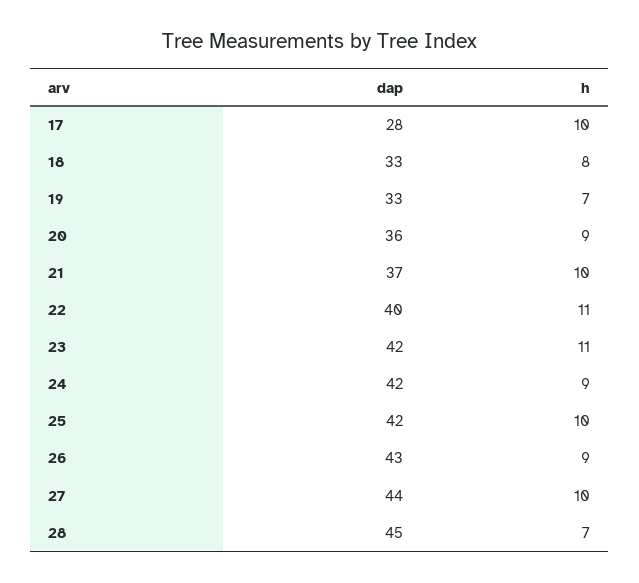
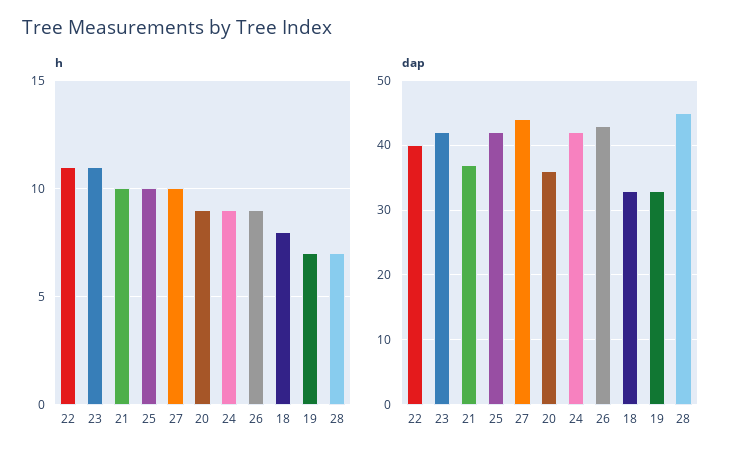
  {
    "dap": {
-     "17": 28,
      "18": 33,
      "19": 33,
      "20": 36,
      "21": 37,
      "22": 40,
      "23": 42,
      "24": 42,
      "25": 42,
      "26": 43,
      "27": 44,
      "28": 45
    },
    "h": {
-     "17": 10,
      "18": 8,
      "19": 7,
      "20": 9,
      "21": 10,
      "22": 11,
      "23": 11,
      "24": 9,
      "25": 10,
      "26": 9,
      "27": 10,
      "28": 7
    }
  }

